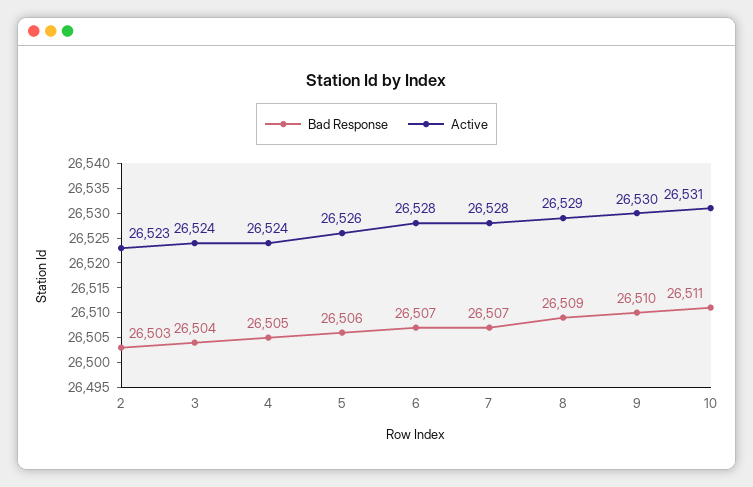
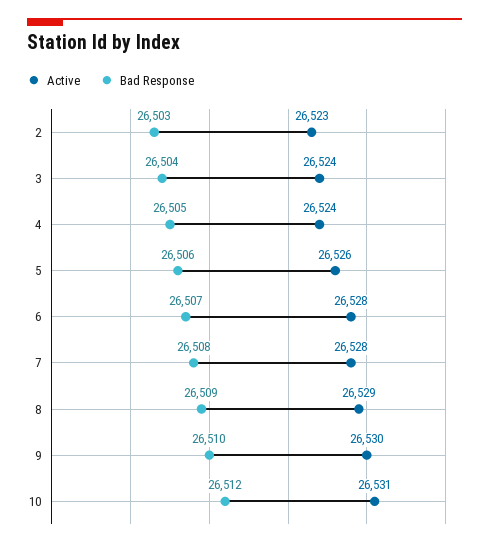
  {
    "Bad Response": {
      "2": 26503,
      "3": 26504,
      "4": 26505,
      "5": 26506,
      "6": 26507,
-     "7": 26507,
+     "7": 26508,
      "8": 26509,
      "9": 26510,
-     "10": 26511
+     "10": 26512
    },
    "Active": {
      "2": 26523,
      "3": 26524,
      "4": 26524,
      "5": 26526,
      "6": 26528,
      "7": 26528,
      "8": 26529,
      "9": 26530,
      "10": 26531
    }
  }

